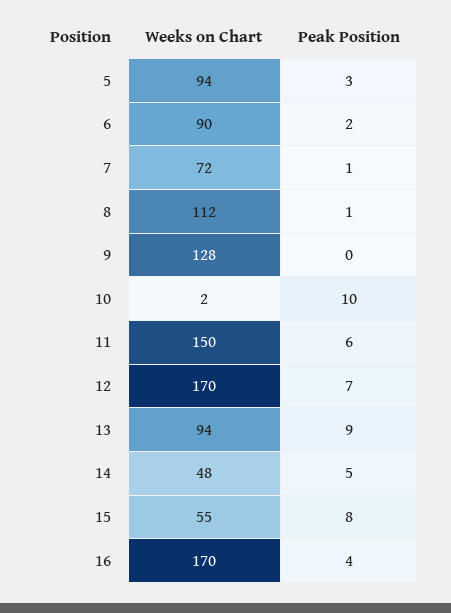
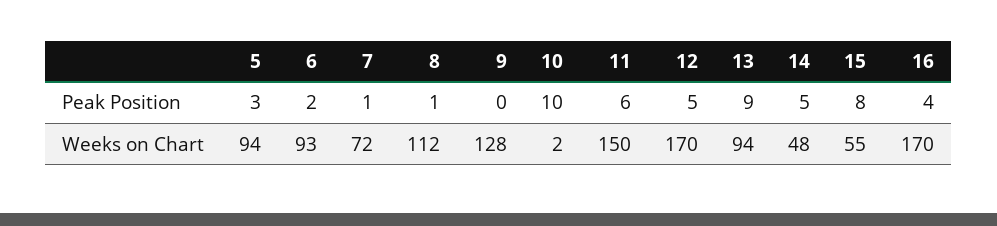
  {
    "Weeks on Chart": {
      "5": 94,
-     "6": 90,
+     "6": 93,
      "7": 72,
      "8": 112,
      "9": 128,
      "10": 2,
      "11": 150,
      "12": 170,
      "13": 94,
      "14": 48,
      "15": 55,
      "16": 170
    },
    "Peak Position": {
      "5": 3,
      "6": 2,
      "7": 1,
      "8": 1,
      "9": 0,
      "10": 10,
      "11": 6,
-     "12": 7,
+     "12": 5,
      "13": 9,
      "14": 5,
      "15": 8,
      "16": 4
    }
  }

